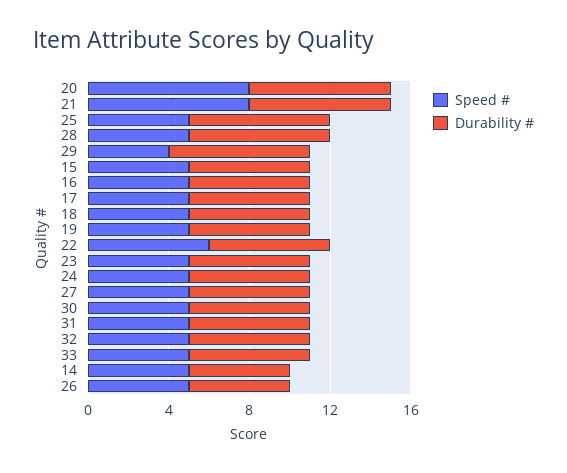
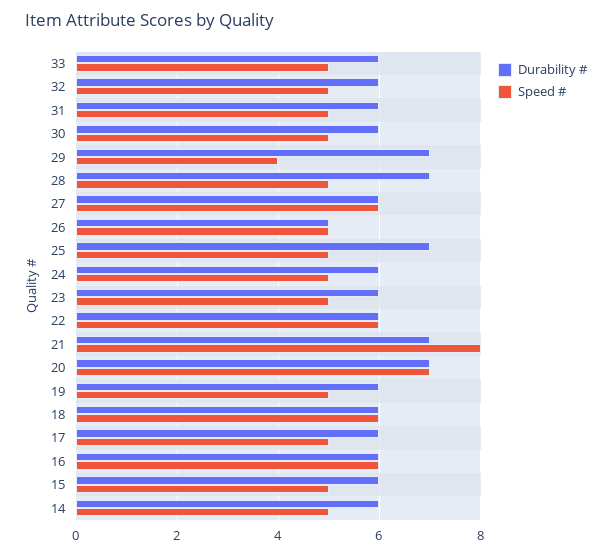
  {
    "Speed #": {
-     "20": 8,
+     "20": 7,
      "21": 8,
      "25": 5,
      "28": 5,
      "29": 4,
      "15": 5,
-     "16": 5,
+     "16": 6,
      "17": 5,
-     "18": 5,
+     "18": 6,
      "19": 5,
      "22": 6,
      "23": 5,
      "24": 5,
-     "27": 5,
+     "27": 6,
      "30": 5,
      "31": 5,
      "32": 5,
      "33": 5,
      "14": 5,
      "26": 5
    },
    "Durability #": {
      "20": 7,
      "21": 7,
      "25": 7,
      "28": 7,
      "29": 7,
      "15": 6,
      "16": 6,
      "17": 6,
      "18": 6,
      "19": 6,
      "22": 6,
      "23": 6,
      "24": 6,
      "27": 6,
      "30": 6,
      "31": 6,
      "32": 6,
      "33": 6,
-     "14": 5,
+     "14": 6,
      "26": 5
    }
  }

